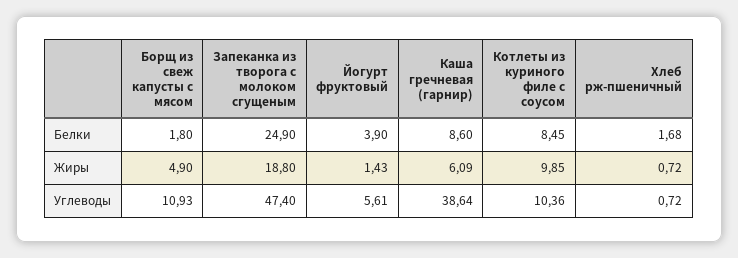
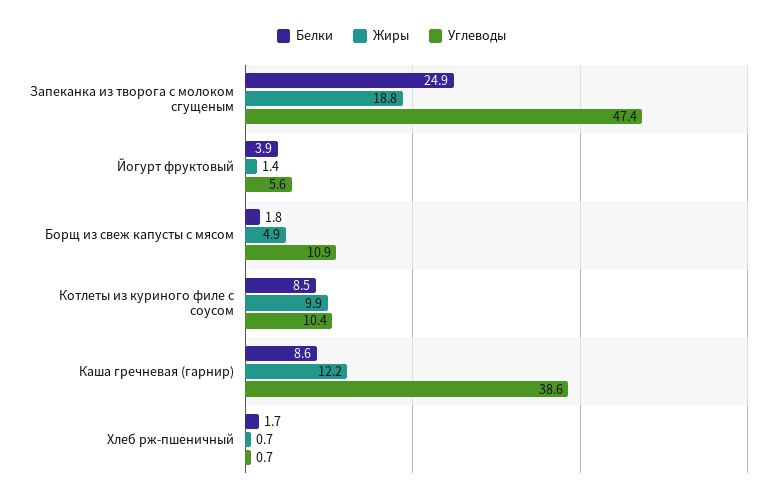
  {
    "Белки": {
      "Борщ из свеж капусты с мясом": 1.8,
      "Запеканка из творога с молоком сгущеным": 24.9,
      "Йогурт фруктовый": 3.9,
      "Каша гречневая (гарнир)": 8.6,
      "Котлеты из куриного филе с соусом": 8.45,
      "Хлеб рж-пшеничный": 1.68
    },
    "Жиры": {
      "Борщ из свеж капусты с мясом": 4.9,
      "Запеканка из творога с молоком сгущеным": 18.8,
      "Йогурт фруктовый": 1.43,
-     "Каша гречневая (гарнир)": 6.09,
+     "Каша гречневая (гарнир)": 12.2,
      "Котлеты из куриного филе с соусом": 9.85,
      "Хлеб рж-пшеничный": 0.72
    },
    "Углеводы": {
      "Борщ из свеж капусты с мясом": 10.93,
      "Запеканка из творога с молоком сгущеным": 47.4,
      "Йогурт фруктовый": 5.61,
      "Каша гречневая (гарнир)": 38.64,
      "Котлеты из куриного филе с соусом": 10.36,
      "Хлеб рж-пшеничный": 0.72
    }
  }

